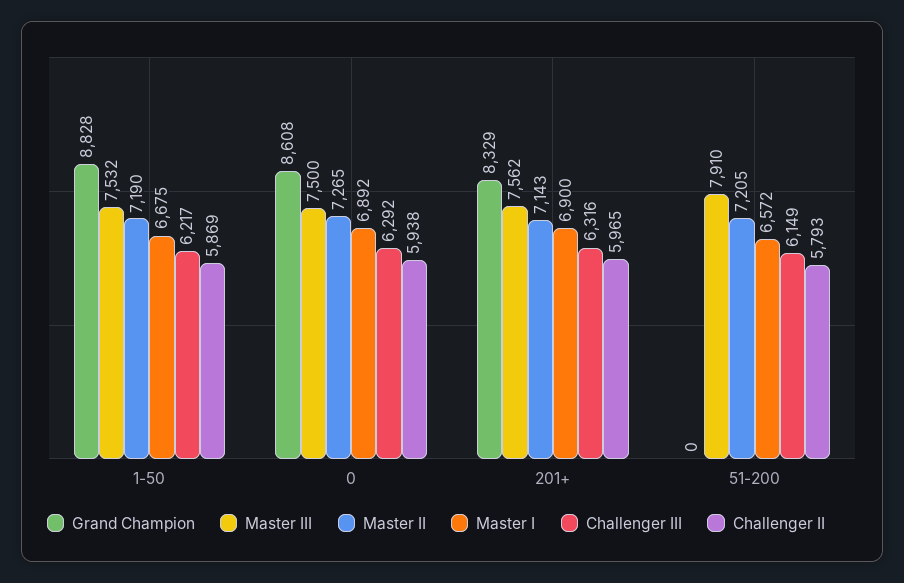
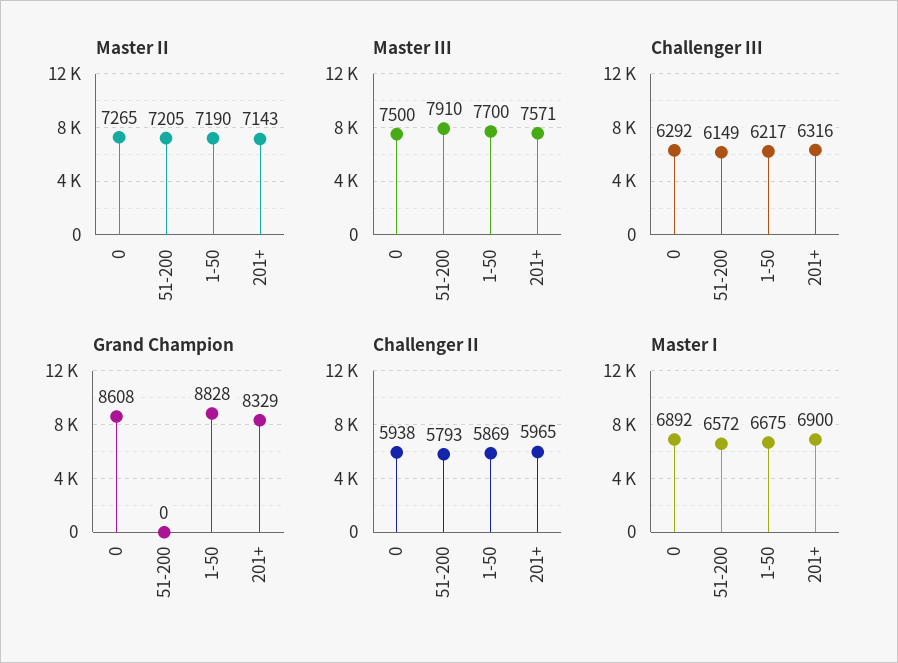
  {
    "Grand Champion": {
      "1-50": 8828,
      "0": 8608,
      "201+": 8329,
      "51-200": 0
    },
    "Master III": {
-     "1-50": 7532,
+     "1-50": 7700,
      "0": 7500,
-     "201+": 7562,
+     "201+": 7571,
      "51-200": 7910
    },
    "Master II": {
      "1-50": 7190,
      "0": 7265,
      "201+": 7143,
      "51-200": 7205
    },
    "Master I": {
      "1-50": 6675,
      "0": 6892,
      "201+": 6900,
      "51-200": 6572
    },
    "Challenger III": {
      "1-50": 6217,
      "0": 6292,
      "201+": 6316,
      "51-200": 6149
    },
    "Challenger II": {
      "1-50": 5869,
      "0": 5938,
      "201+": 5965,
      "51-200": 5793
    }
  }

